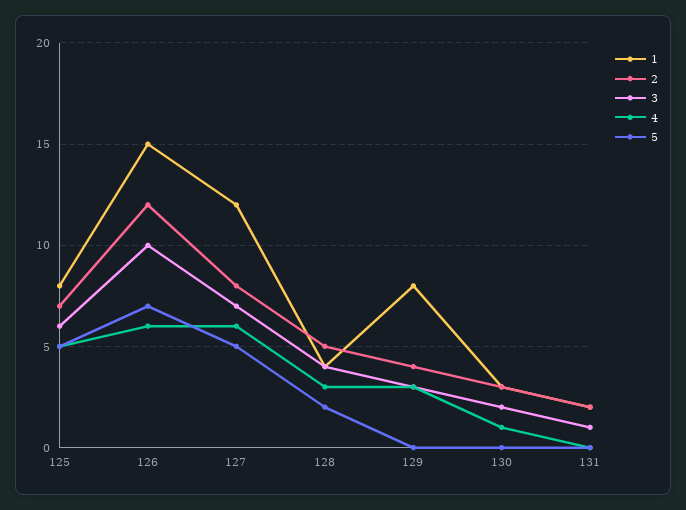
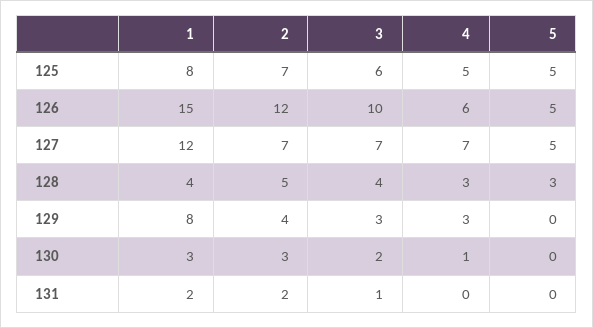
  {
    "1": {
      "125": 8,
      "126": 15,
      "127": 12,
      "128": 4,
      "129": 8,
      "130": 3,
      "131": 2
    },
    "2": {
      "125": 7,
      "126": 12,
-     "127": 8,
+     "127": 7,
      "128": 5,
      "129": 4,
      "130": 3,
      "131": 2
    },
    "3": {
      "125": 6,
      "126": 10,
      "127": 7,
      "128": 4,
      "129": 3,
      "130": 2,
      "131": 1
    },
    "4": {
      "125": 5,
      "126": 6,
-     "127": 6,
+     "127": 7,
      "128": 3,
      "129": 3,
      "130": 1,
      "131": 0
    },
    "5": {
      "125": 5,
-     "126": 7,
+     "126": 5,
      "127": 5,
-     "128": 2,
+     "128": 3,
      "129": 0,
      "130": 0,
      "131": 0
    }
  }

